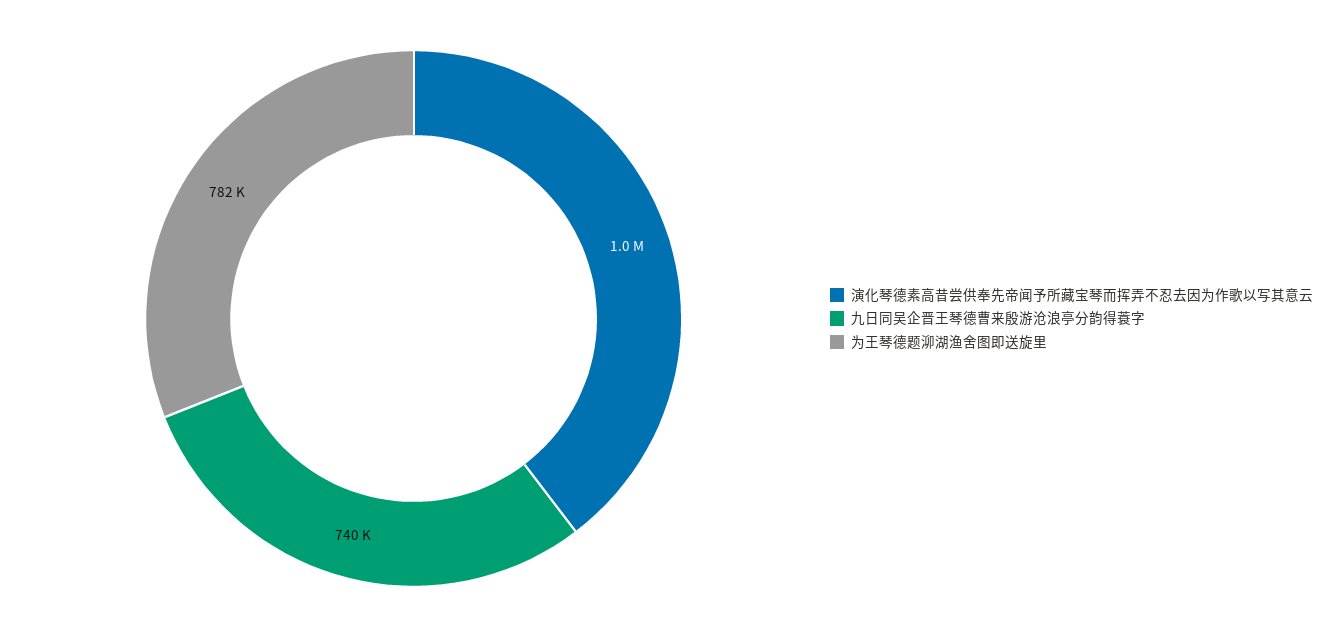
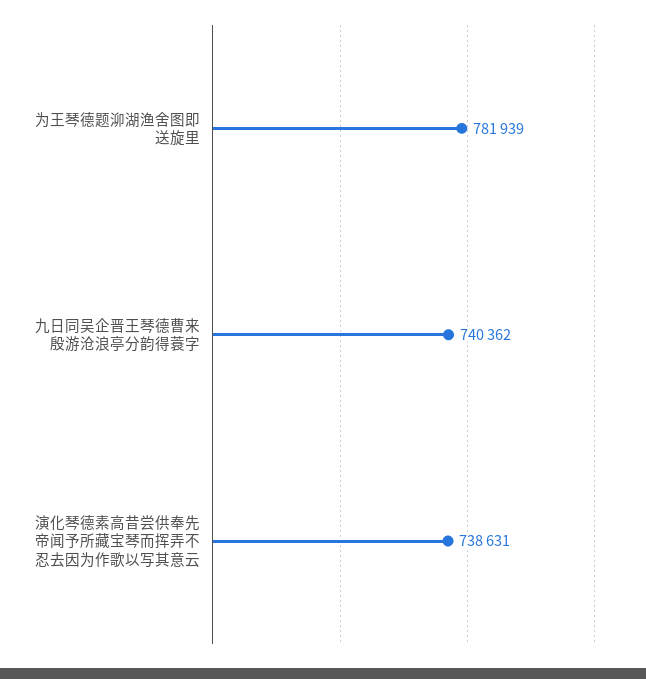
  {
-   "演化琴德素高昔尝供奉先帝闻予所藏宝琴而挥弄不忍去因为作歌以写其意云": 1000000,
+   "演化琴德素高昔尝供奉先帝闻予所藏宝琴而挥弄不忍去因为作歌以写其意云": 738631,
    "九日同吴企晋王琴德曹来殷游沧浪亭分韵得蓑字": 740362,
    "为王琴德题泖湖渔舍图即送旋里": 781939
  }

